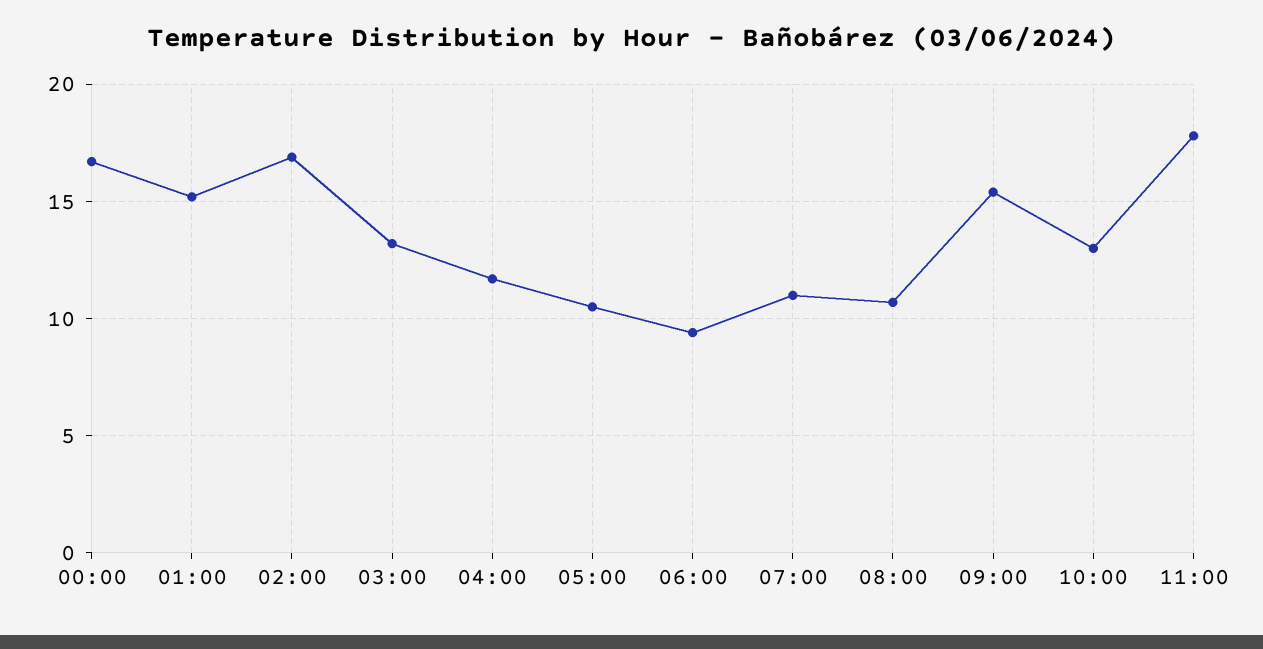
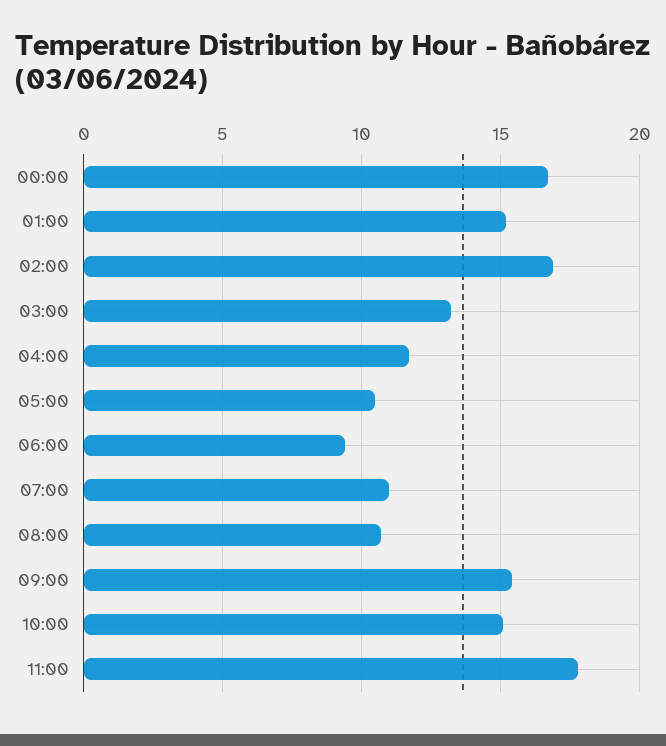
  {
    "00:00": 16.5,
    "01:00": 15,
    "02:00": 17,
    "03:00": 13,
    "04:00": 11.5,
    "05:00": 10.5,
    "06:00": 9.5,
    "07:00": 11,
    "08:00": 10.5,
    "09:00": 15.5,
-   "10:00": 13,
+   "10:00": 15,
    "11:00": 18
  }

